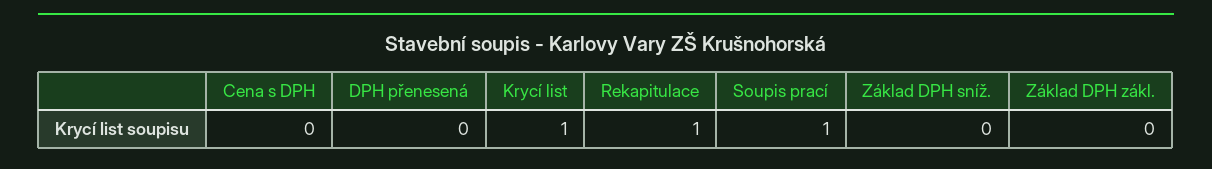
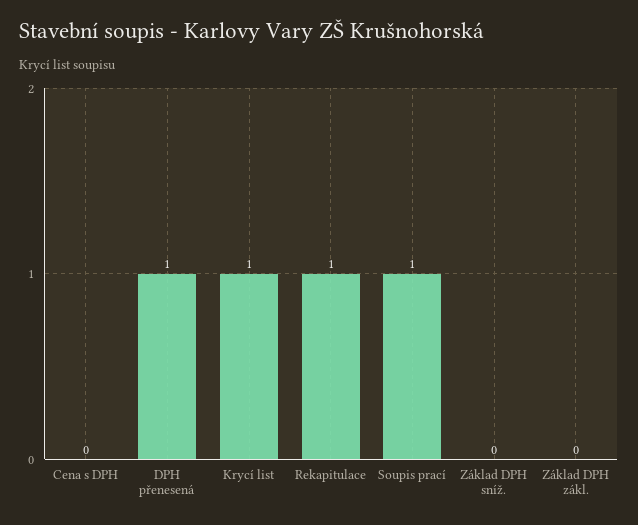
  {
    "Cena s DPH": 0,
-   "DPH přenesená": 0,
+   "DPH přenesená": 1,
    "Krycí list": 1,
    "Rekapitulace": 1,
    "Soupis prací": 1,
    "Základ DPH sníž.": 0,
    "Základ DPH zákl.": 0
  }

